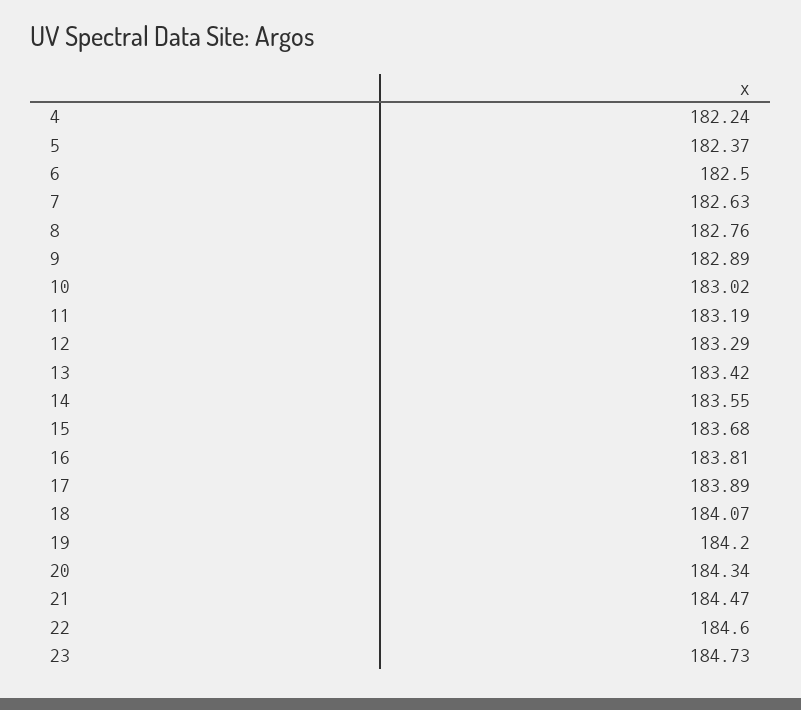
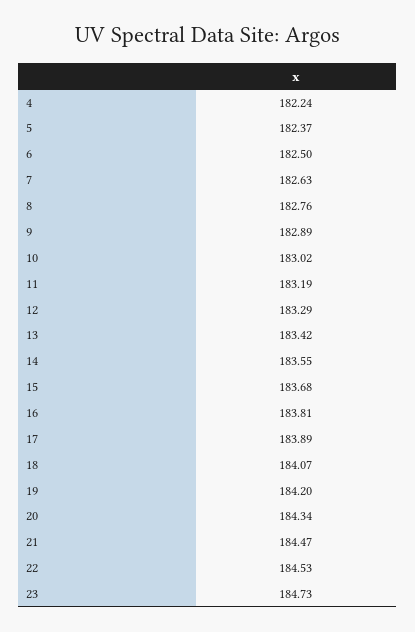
  {
    "4": 182.24,
    "5": 182.37,
    "6": 182.5,
    "7": 182.63,
    "8": 182.76,
    "9": 182.89,
    "10": 183.02,
    "11": 183.19,
    "12": 183.29,
    "13": 183.42,
    "14": 183.55,
    "15": 183.68,
    "16": 183.81,
    "17": 183.89,
    "18": 184.07,
    "19": 184.2,
    "20": 184.34,
    "21": 184.47,
-   "22": 184.6,
+   "22": 184.53,
    "23": 184.73
  }

